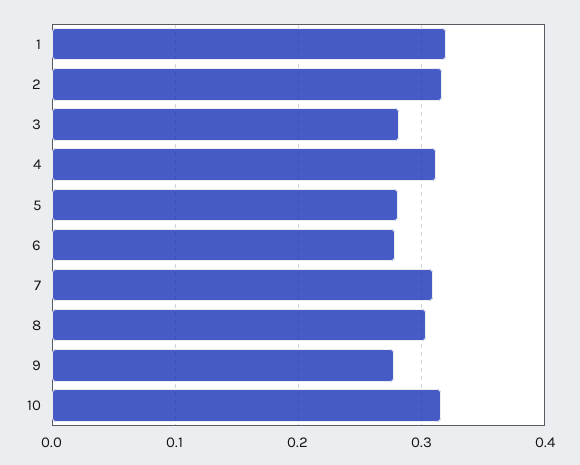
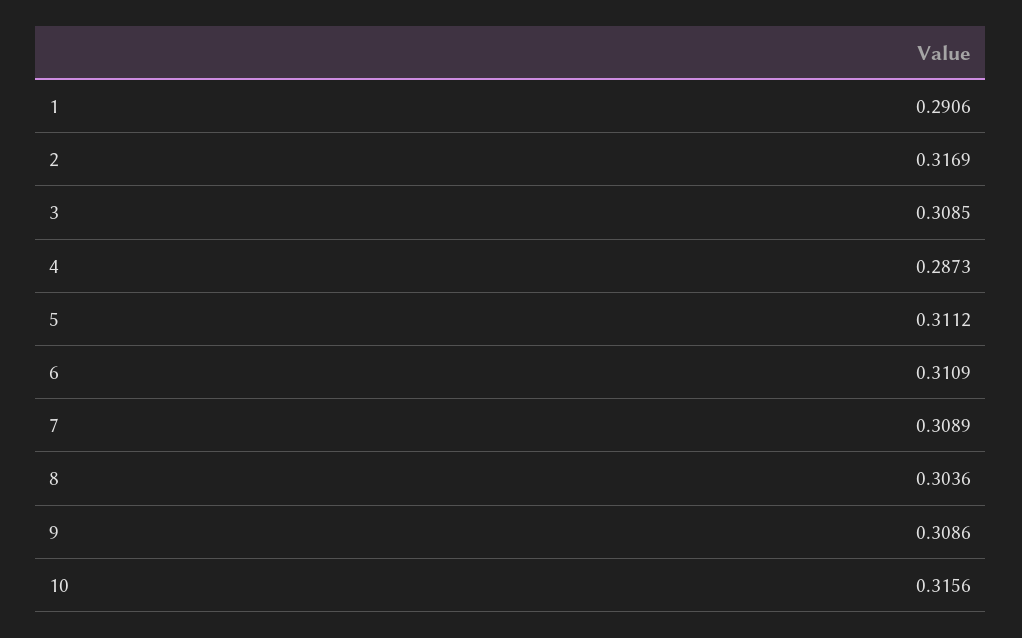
  {
-   "1": 0.32,
+   "1": 0.2906,
    "2": 0.3169,
-   "3": 0.28,
+   "3": 0.3085,
-   "4": 0.31,
+   "4": 0.2873,
-   "5": 0.28,
+   "5": 0.3112,
-   "6": 0.28,
+   "6": 0.3109,
    "7": 0.3089,
    "8": 0.3036,
-   "9": 0.28,
+   "9": 0.3086,
    "10": 0.3156
  }

